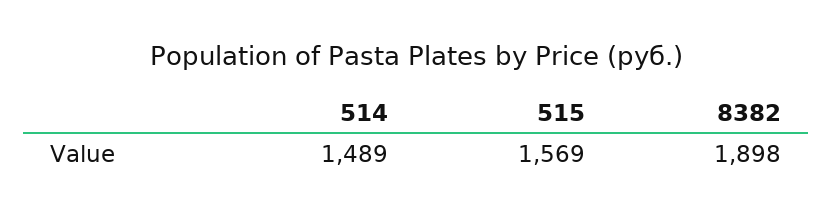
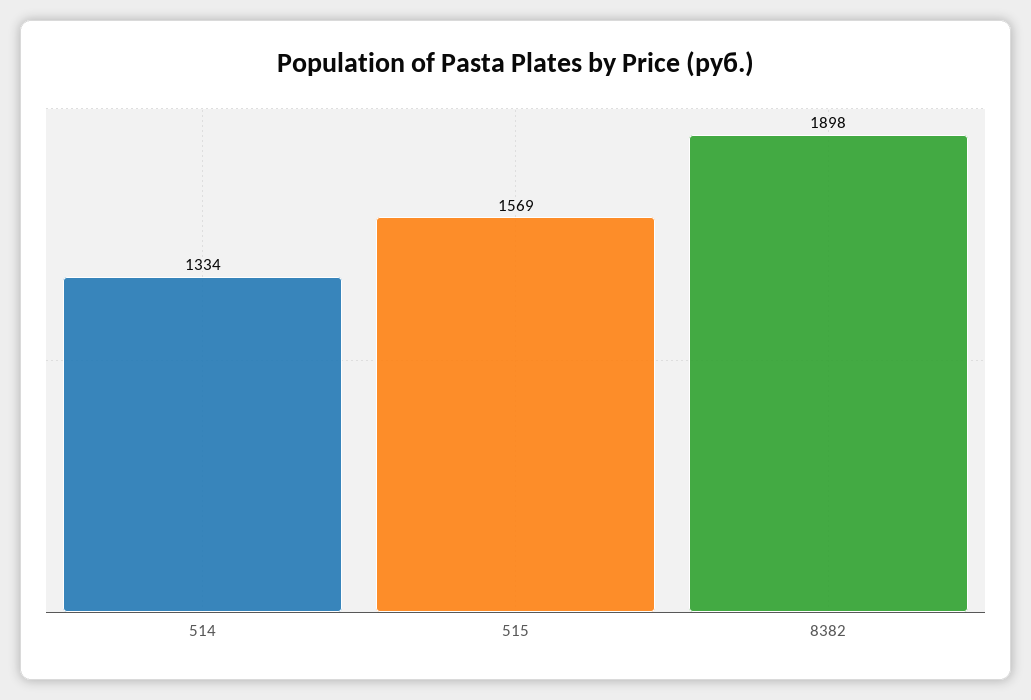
  {
-   "514": 1489,
+   "514": 1334,
    "515": 1569,
    "8382": 1898
  }

